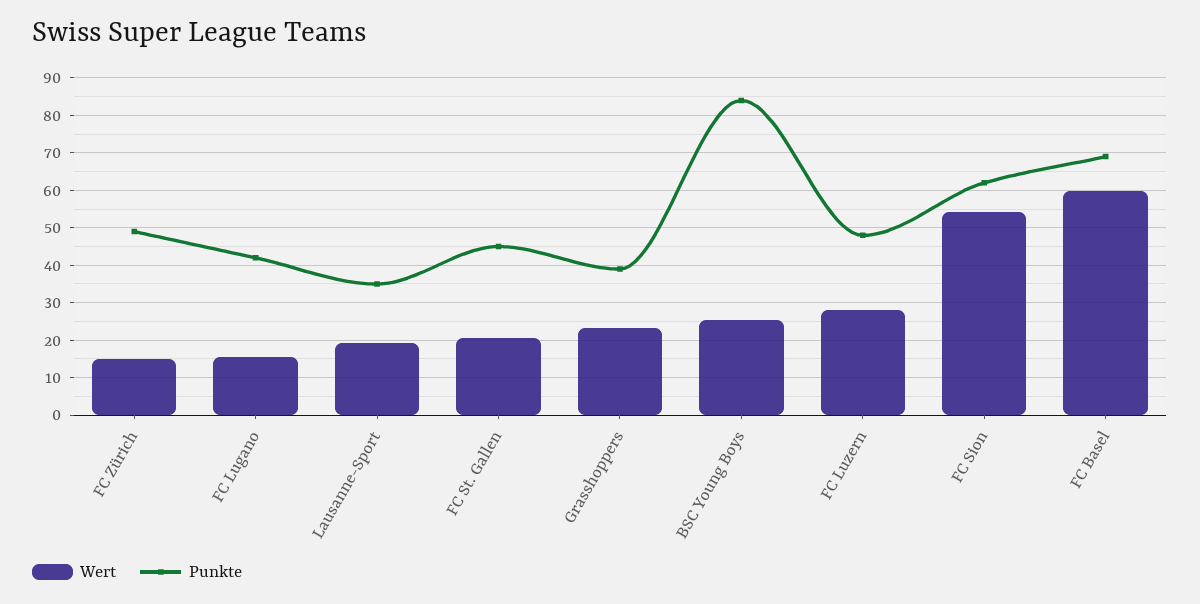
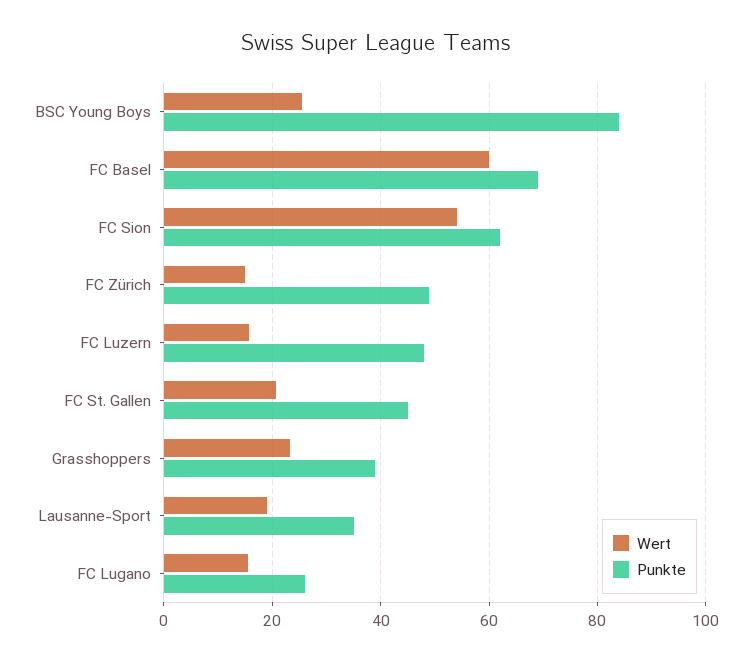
  {
    "Wert": {
      "FC Zürich": 16,
      "FC Lugano": 16,
      "Lausanne-Sport": 20,
      "FC St. Gallen": 20,
      "Grasshoppers": 24,
      "BSC Young Boys": 26,
-     "FC Luzern": 28,
+     "FC Luzern": 16,
      "FC Sion": 54,
      "FC Basel": 60
    },
    "Punkte": {
      "FC Zürich": 50,
-     "FC Lugano": 42,
+     "FC Lugano": 26,
      "Lausanne-Sport": 36,
      "FC St. Gallen": 46,
      "Grasshoppers": 40,
      "BSC Young Boys": 84,
      "FC Luzern": 48,
      "FC Sion": 62,
      "FC Basel": 70
    }
  }

